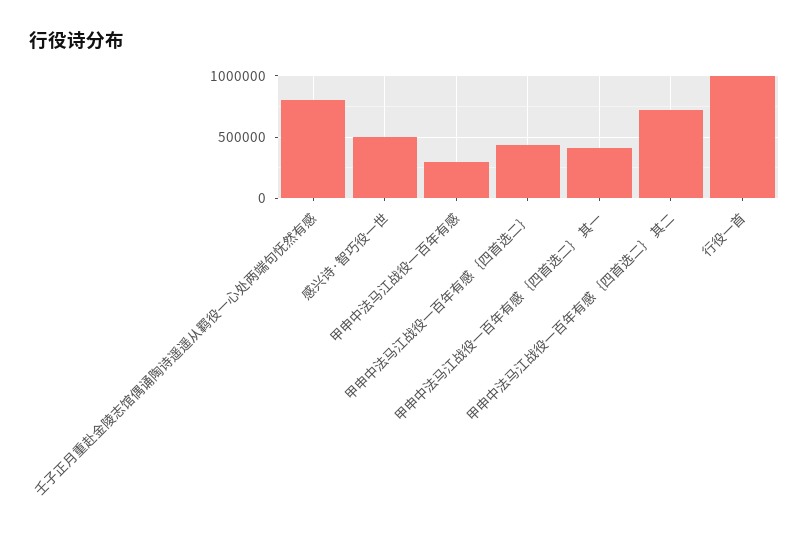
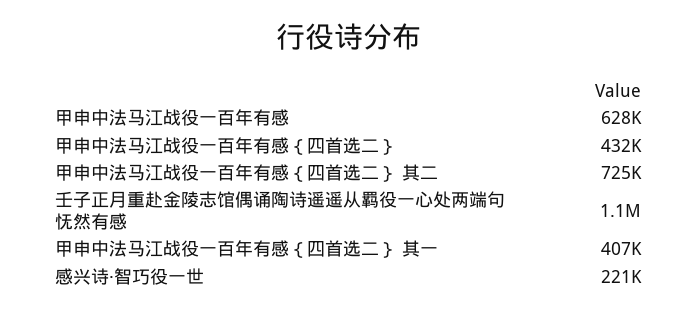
  {
-   "壬子正月重赴金陵志馆偶诵陶诗遥遥从羁役一心处两端句怃然有感": 800000,
+   "壬子正月重赴金陵志馆偶诵陶诗遥遥从羁役一心处两端句怃然有感": 1100000,
-   "感兴诗·智巧役一世": 500000,
+   "感兴诗·智巧役一世": 221000,
-   "甲申中法马江战役一百年有感": 300000,
+   "甲申中法马江战役一百年有感": 628000,
    "甲申中法马江战役一百年有感｛四首选二｝": 432000,
    "甲申中法马江战役一百年有感｛四首选二｝ 其一": 407000,
-   "甲申中法马江战役一百年有感｛四首选二｝ 其二": 725000,
+   "甲申中法马江战役一百年有感｛四首选二｝ 其二": 725000
-   "行役一首": 1000000
  }

